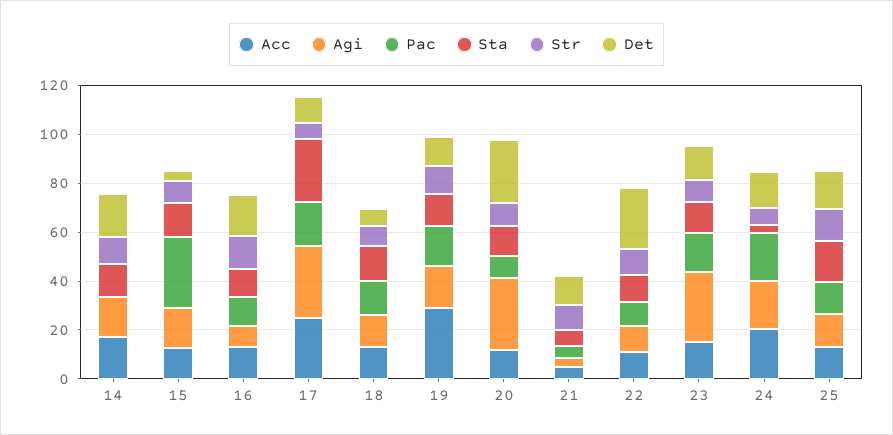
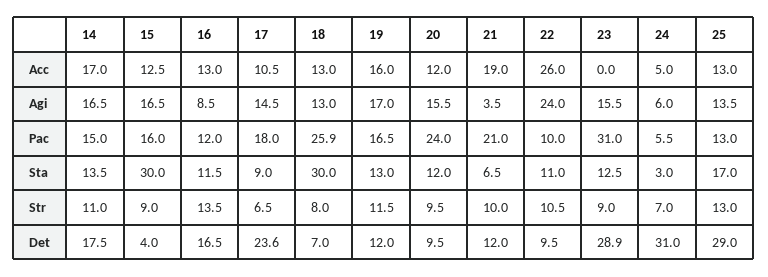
  {
    "Acc": {
      "14": 17,
      "15": 12.5,
      "16": 13,
-     "17": 25,
+     "17": 10.5,
      "18": 13,
-     "19": 30,
+     "19": 16,
      "20": 12,
-     "21": 5,
+     "21": 19,
-     "22": 10,
+     "22": 26,
-     "23": 15,
+     "23": 0,
-     "24": 20,
+     "24": 5,
      "25": 13
    },
    "Agi": {
      "14": 16.5,
      "15": 16.5,
      "16": 8.5,
-     "17": 30,
+     "17": 14.5,
      "18": 13,
      "19": 17,
-     "20": 30,
+     "20": 15.5,
      "21": 3.5,
-     "22": 10,
+     "22": 24,
-     "23": 30,
+     "23": 15.5,
-     "24": 20,
+     "24": 6,
      "25": 13.5
    },
    "Pac": {
-     "14": 0,
+     "14": 15,
-     "15": 30,
+     "15": 16,
      "16": 12,
      "17": 18,
-     "18": 15,
+     "18": 25.9,
      "19": 16.5,
-     "20": 10,
+     "20": 24,
-     "21": 5,
+     "21": 21,
      "22": 10,
-     "23": 15,
+     "23": 31,
-     "24": 20,
+     "24": 5.5,
      "25": 13
    },
    "Sta": {
      "14": 13.5,
-     "15": 15,
+     "15": 30,
      "16": 11.5,
-     "17": 25,
+     "17": 9,
-     "18": 15,
+     "18": 30,
      "19": 13,
      "20": 12,
      "21": 6.5,
      "22": 11,
      "23": 12.5,
      "24": 3,
      "25": 17
    },
    "Str": {
      "14": 11,
      "15": 9,
      "16": 13.5,
      "17": 6.5,
      "18": 8,
      "19": 11.5,
      "20": 9.5,
      "21": 10,
      "22": 10.5,
      "23": 9,
      "24": 7,
      "25": 13
    },
    "Det": {
      "14": 17.5,
      "15": 4,
      "16": 16.5,
-     "17": 10,
+     "17": 23.6,
      "18": 7,
      "19": 12,
-     "20": 25,
+     "20": 9.5,
      "21": 12,
-     "22": 25,
+     "22": 9.5,
-     "23": 15,
+     "23": 28.9,
-     "24": 15,
+     "24": 31,
-     "25": 15
+     "25": 29
    }
  }

